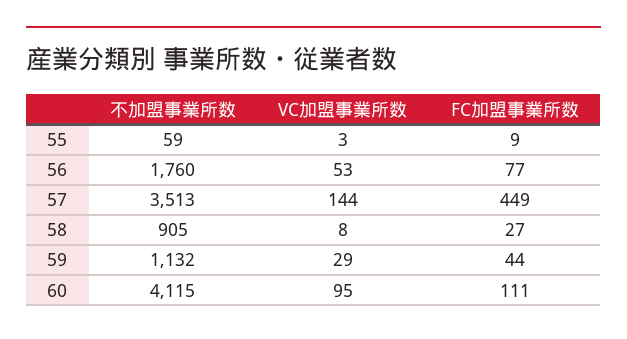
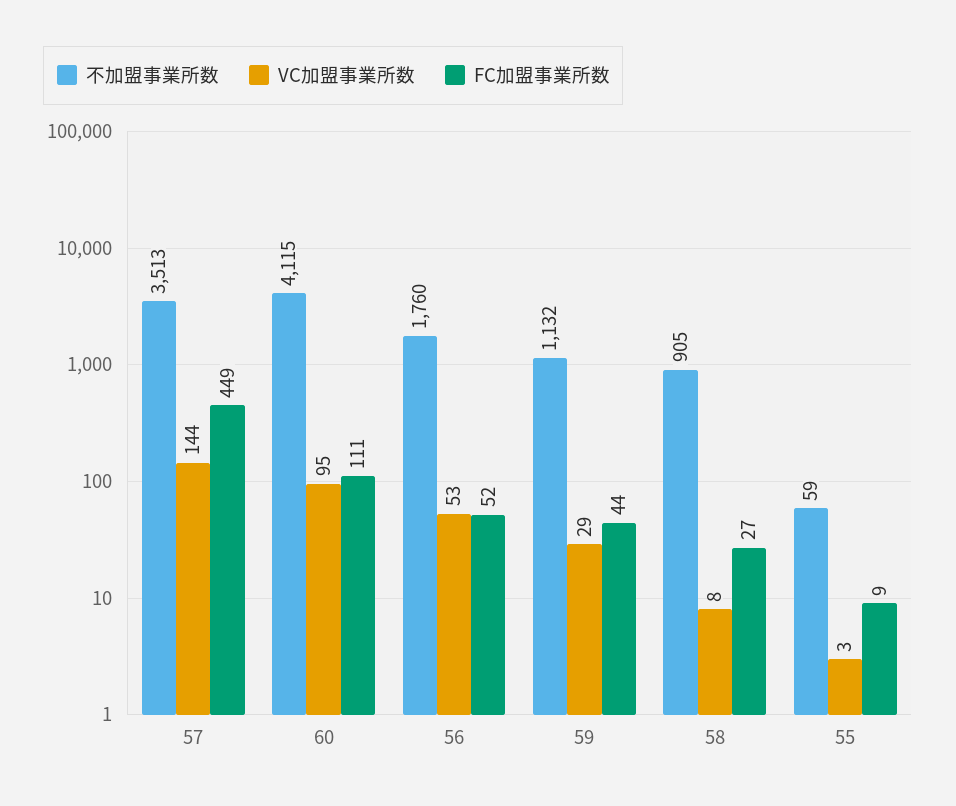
  {
    "不加盟事業所数": {
      "55": 59,
      "56": 1760,
      "57": 3513,
      "58": 905,
      "59": 1132,
      "60": 4115
    },
    "VC加盟事業所数": {
      "55": 3,
      "56": 53,
      "57": 144,
      "58": 8,
      "59": 29,
      "60": 95
    },
    "FC加盟事業所数": {
      "55": 9,
-     "56": 77,
+     "56": 52,
      "57": 449,
      "58": 27,
      "59": 44,
      "60": 111
    }
  }

